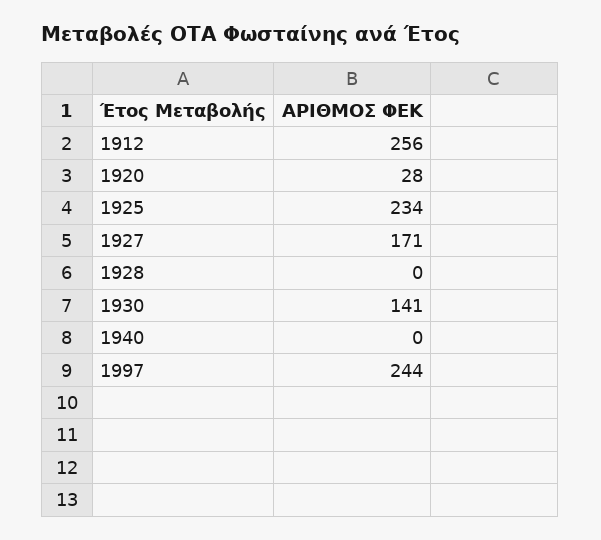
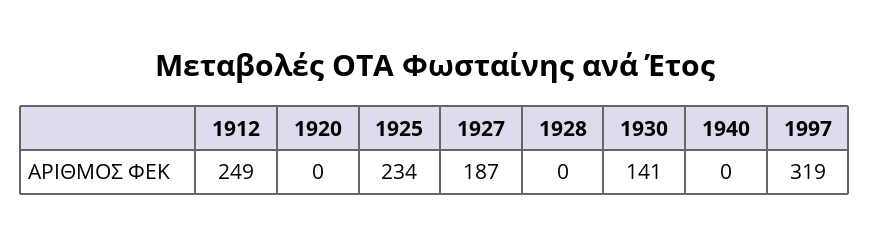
  {
-   "1912": 256,
+   "1912": 249,
-   "1920": 28,
+   "1920": 0,
    "1925": 234,
-   "1927": 171,
+   "1927": 187,
    "1928": 0,
    "1930": 141,
    "1940": 0,
-   "1997": 244
+   "1997": 319
  }

